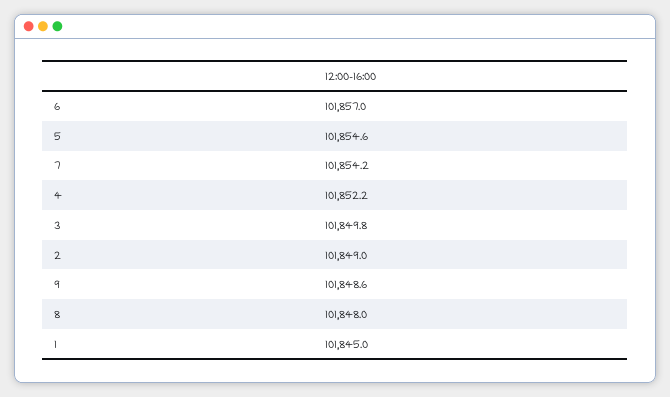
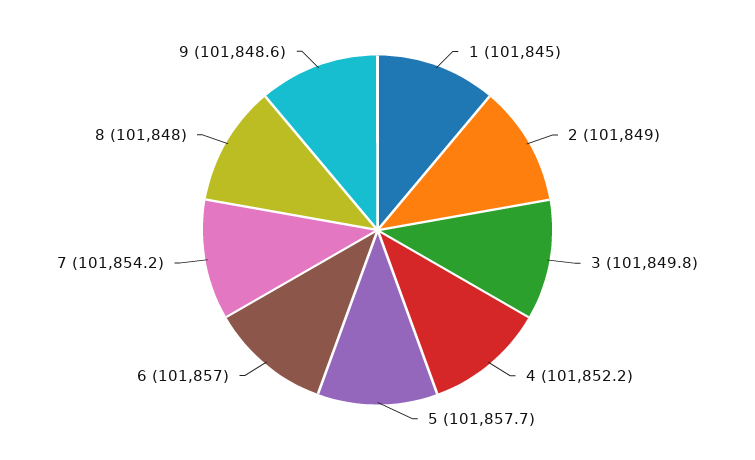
  {
    "6": 101857,
-   "5": 101854.6,
+   "5": 101857.7,
    "7": 101854.2,
    "4": 101852.2,
    "3": 101849.8,
    "2": 101849,
    "9": 101848.6,
    "8": 101848,
    "1": 101845
  }

